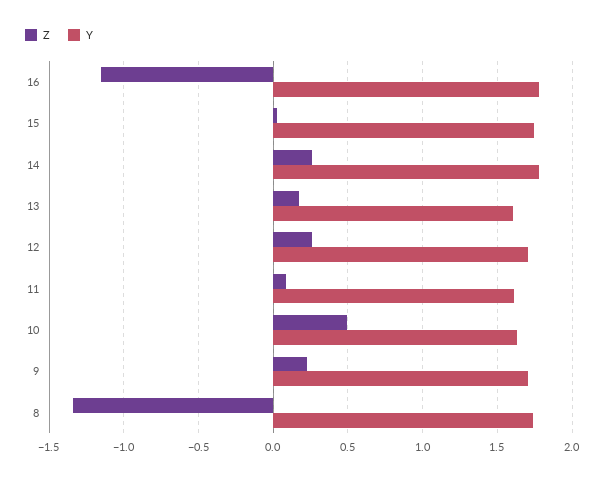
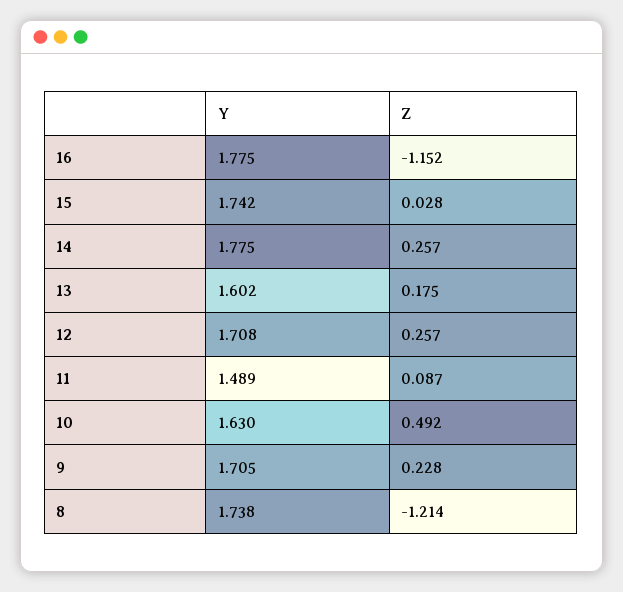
  {
    "Z": {
      "16": -1.152,
      "15": 0.028,
      "14": 0.257,
      "13": 0.175,
      "12": 0.257,
      "11": 0.087,
      "10": 0.492,
      "9": 0.228,
-     "8": -1.35
+     "8": -1.214
    },
    "Y": {
      "16": 1.775,
      "15": 1.742,
      "14": 1.775,
      "13": 1.602,
      "12": 1.708,
-     "11": 1.6,
+     "11": 1.489,
      "10": 1.63,
      "9": 1.705,
      "8": 1.738
    }
  }

